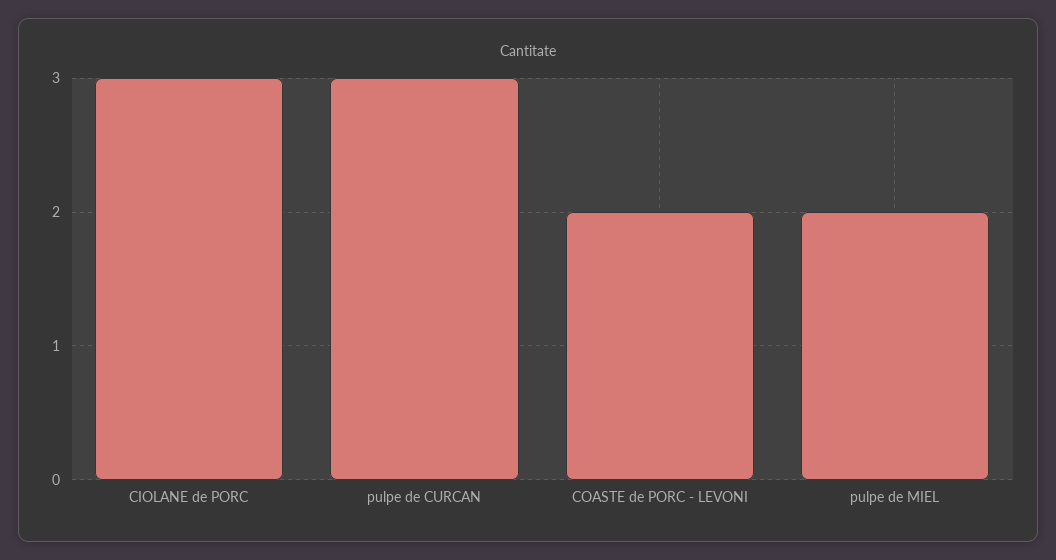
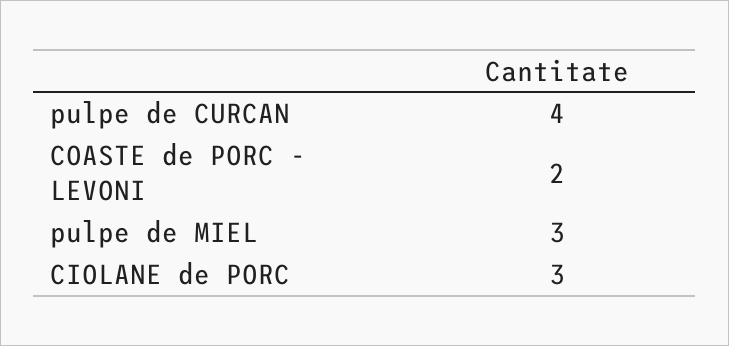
  {
    "CIOLANE de PORC": 3,
-   "pulpe de CURCAN": 3,
+   "pulpe de CURCAN": 4,
    "COASTE de PORC - LEVONI": 2,
-   "pulpe de MIEL": 2
+   "pulpe de MIEL": 3
  }

